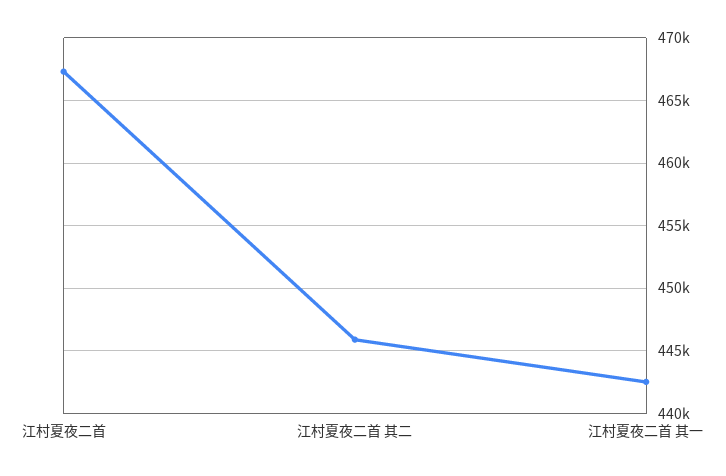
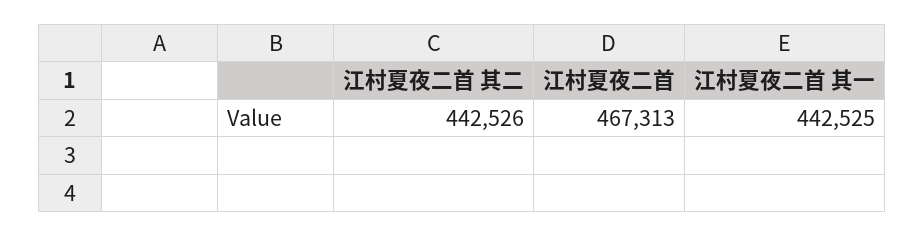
  {
    "江村夏夜二首": 467313,
-   "江村夏夜二首 其二": 446000,
+   "江村夏夜二首 其二": 442526,
    "江村夏夜二首 其一": 442525
  }

